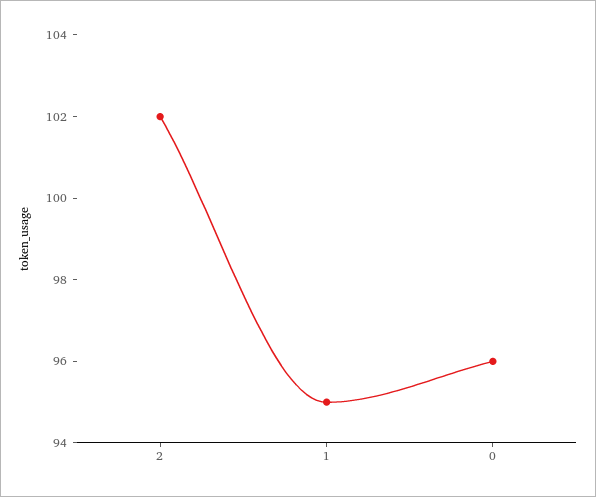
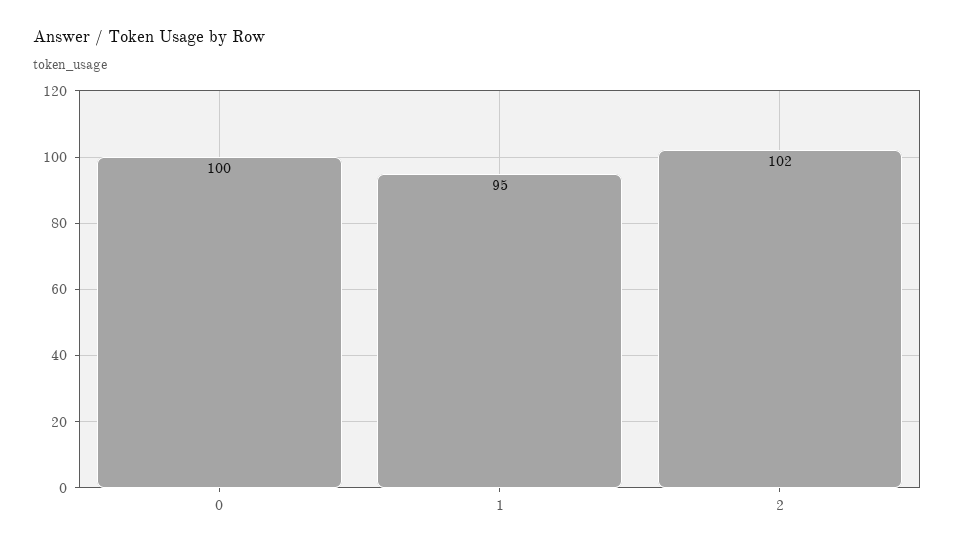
  {
    "2": 102,
    "1": 95,
-   "0": 96
+   "0": 100
  }

